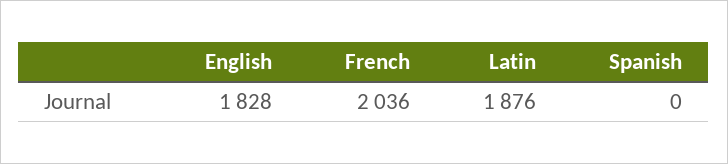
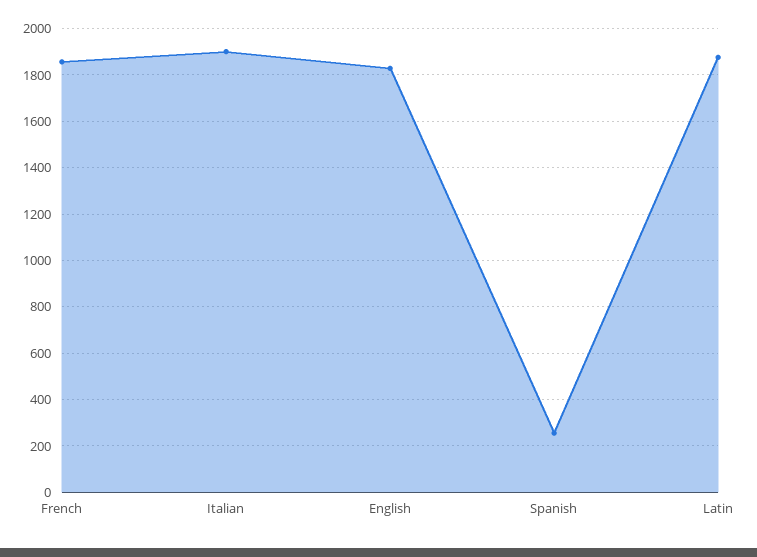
  {
    "English": 1828,
-   "French": 2036,
+   "French": 1850,
    "Latin": 1876,
-   "Spanish": 0
+   "Spanish": 250,
+   "Italian": 1900
  }

